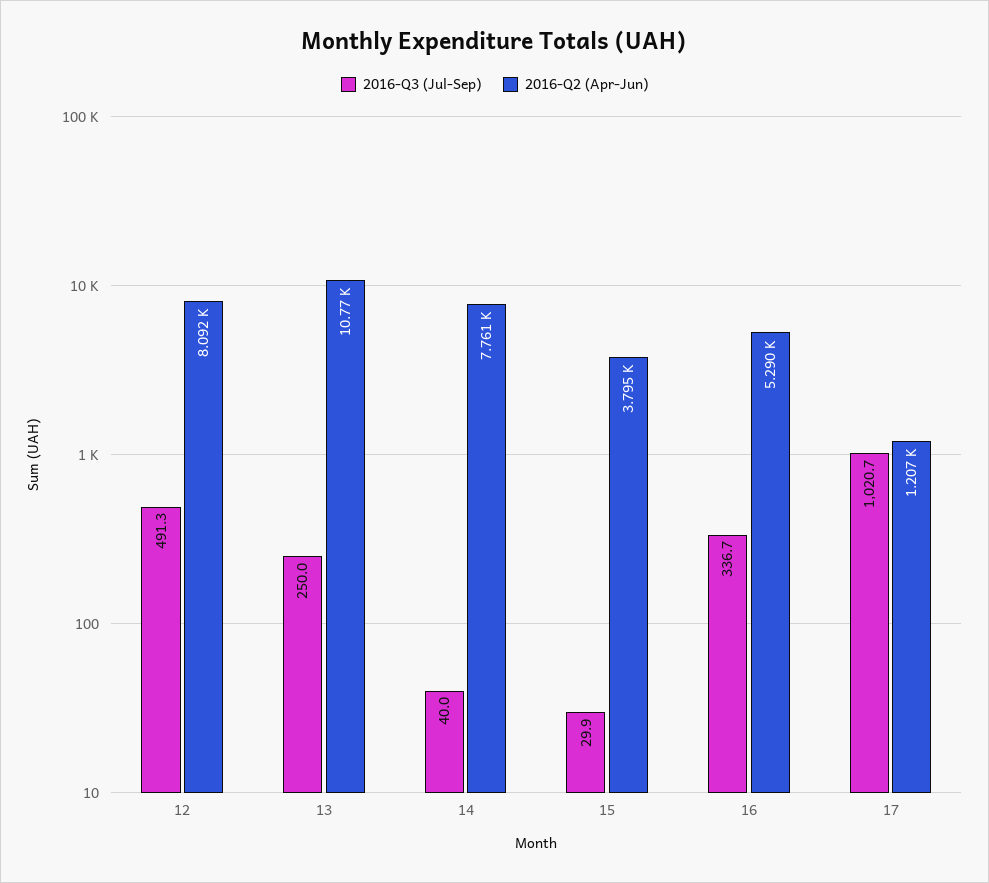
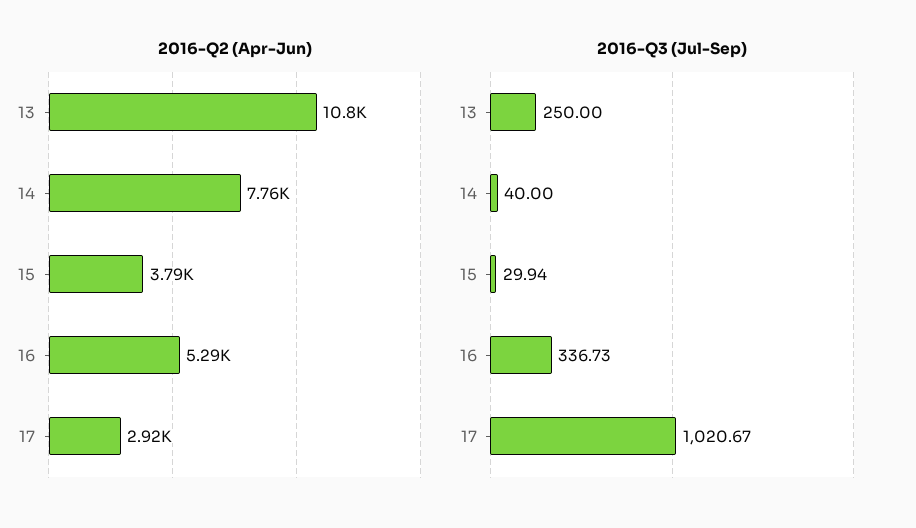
  {
    "2016-Q3 (Jul-Sep)": {
-     "12": 491.3,
      "13": 250,
      "14": 40,
      "15": 29.94,
      "16": 336.73,
      "17": 1020.67
    },
    "2016-Q2 (Apr-Jun)": {
-     "12": 8092,
      "13": 10770,
      "14": 7761,
      "15": 3795,
      "16": 5290,
-     "17": 1207
+     "17": 2920
    }
  }

